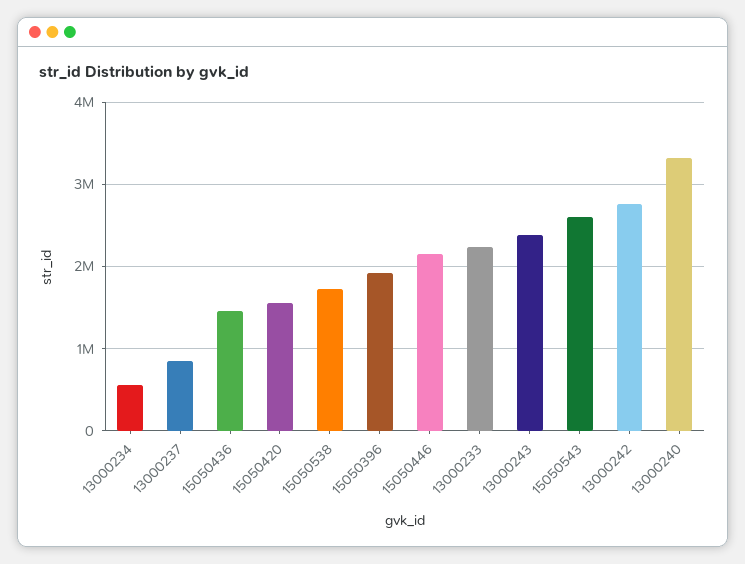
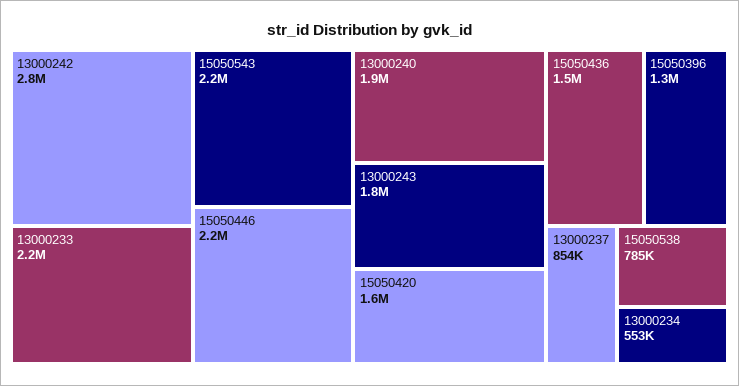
  {
    "13000234": 553000,
    "13000237": 854000,
    "15050436": 1500000,
    "15050420": 1600000,
-   "15050538": 1700000,
+   "15050538": 785000,
-   "15050396": 1900000,
+   "15050396": 1300000,
    "15050446": 2200000,
    "13000233": 2200000,
-   "13000243": 2400000,
+   "13000243": 1800000,
-   "15050543": 2600000,
+   "15050543": 2200000,
    "13000242": 2800000,
-   "13000240": 3300000
+   "13000240": 1900000
  }

